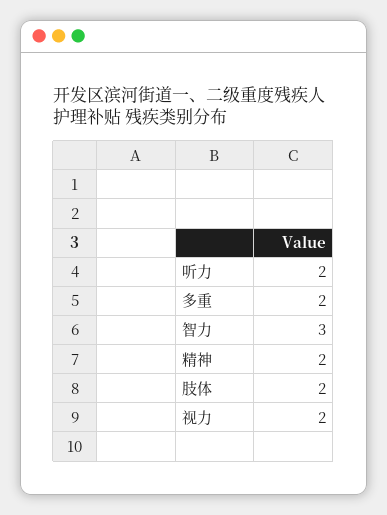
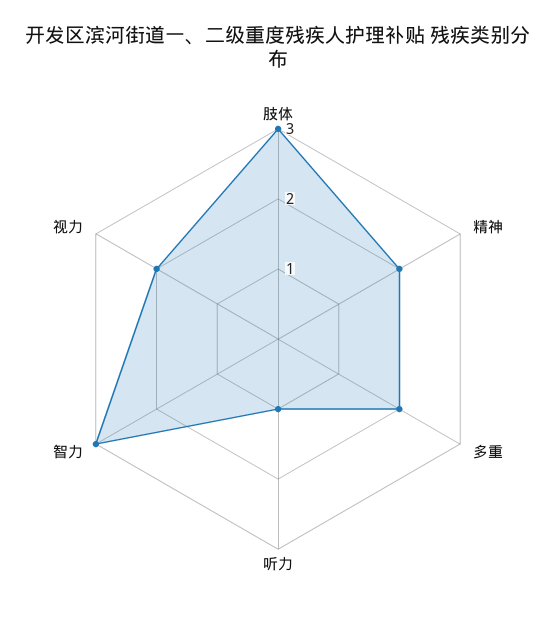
  {
-   "听力": 2,
+   "听力": 1,
    "多重": 2,
    "智力": 3,
    "精神": 2,
-   "肢体": 2,
+   "肢体": 3,
    "视力": 2
  }

